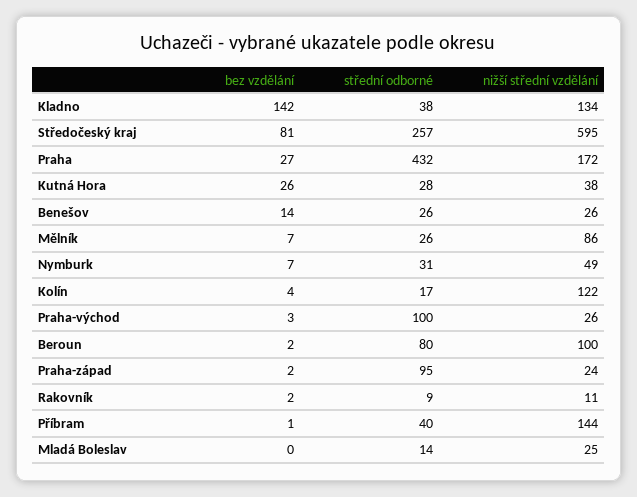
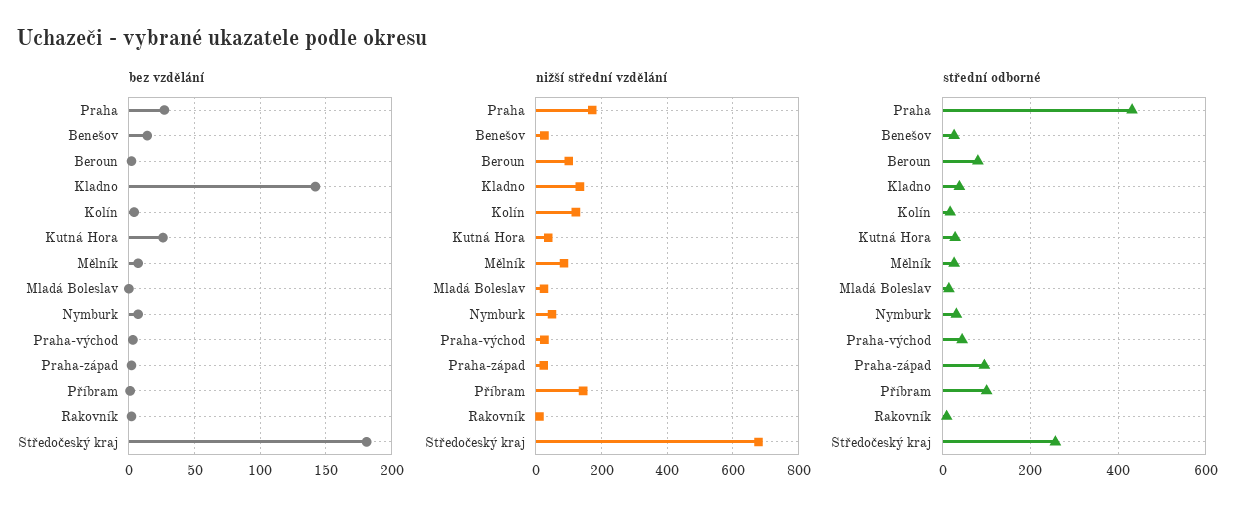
  {
    "bez vzdělání": {
      "Kladno": 142,
-     "Středočeský kraj": 81,
+     "Středočeský kraj": 180,
      "Praha": 27,
      "Kutná Hora": 26,
      "Benešov": 14,
      "Mělník": 7,
      "Nymburk": 7,
      "Kolín": 4,
      "Praha-východ": 3,
      "Beroun": 2,
      "Praha-západ": 2,
      "Rakovník": 2,
      "Příbram": 1,
      "Mladá Boleslav": 0
    },
    "střední odborné": {
      "Kladno": 38,
      "Středočeský kraj": 257,
      "Praha": 432,
      "Kutná Hora": 28,
      "Benešov": 26,
      "Mělník": 26,
      "Nymburk": 31,
      "Kolín": 17,
-     "Praha-východ": 100,
+     "Praha-východ": 40,
      "Beroun": 80,
      "Praha-západ": 95,
      "Rakovník": 9,
-     "Příbram": 40,
+     "Příbram": 100,
      "Mladá Boleslav": 14
    },
    "nižší střední vzdělání": {
      "Kladno": 134,
-     "Středočeský kraj": 595,
+     "Středočeský kraj": 680,
      "Praha": 172,
      "Kutná Hora": 38,
      "Benešov": 26,
      "Mělník": 86,
      "Nymburk": 49,
      "Kolín": 122,
      "Praha-východ": 26,
      "Beroun": 100,
      "Praha-západ": 24,
      "Rakovník": 11,
      "Příbram": 144,
      "Mladá Boleslav": 25
    }
  }

